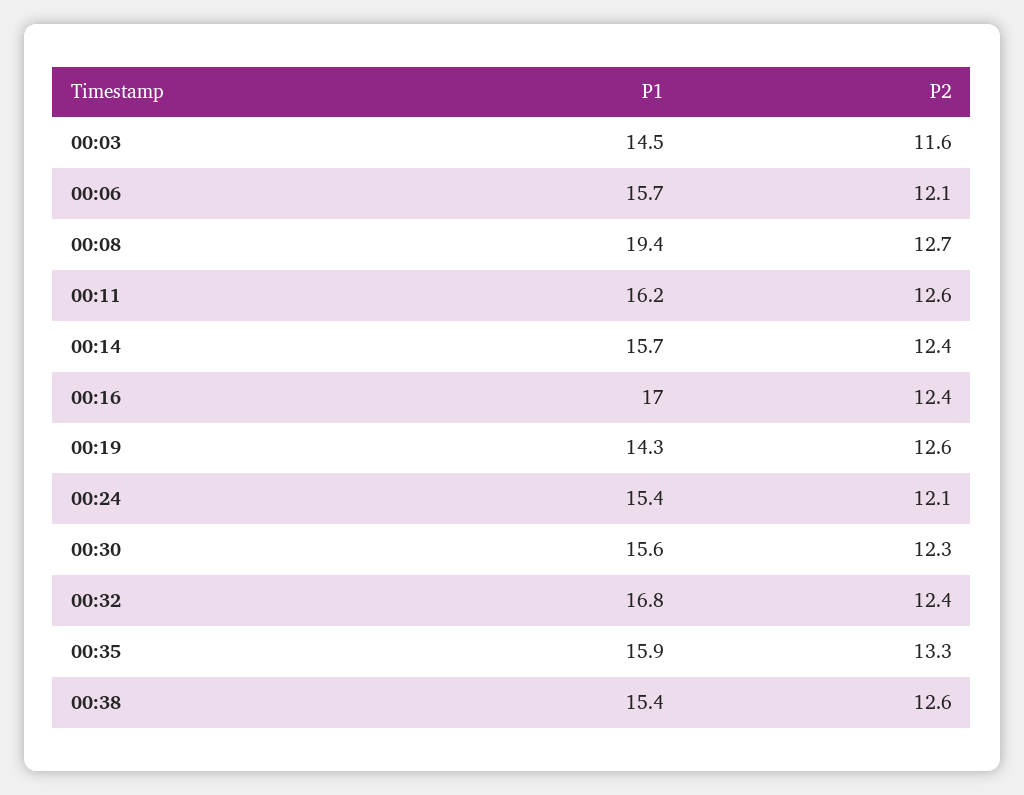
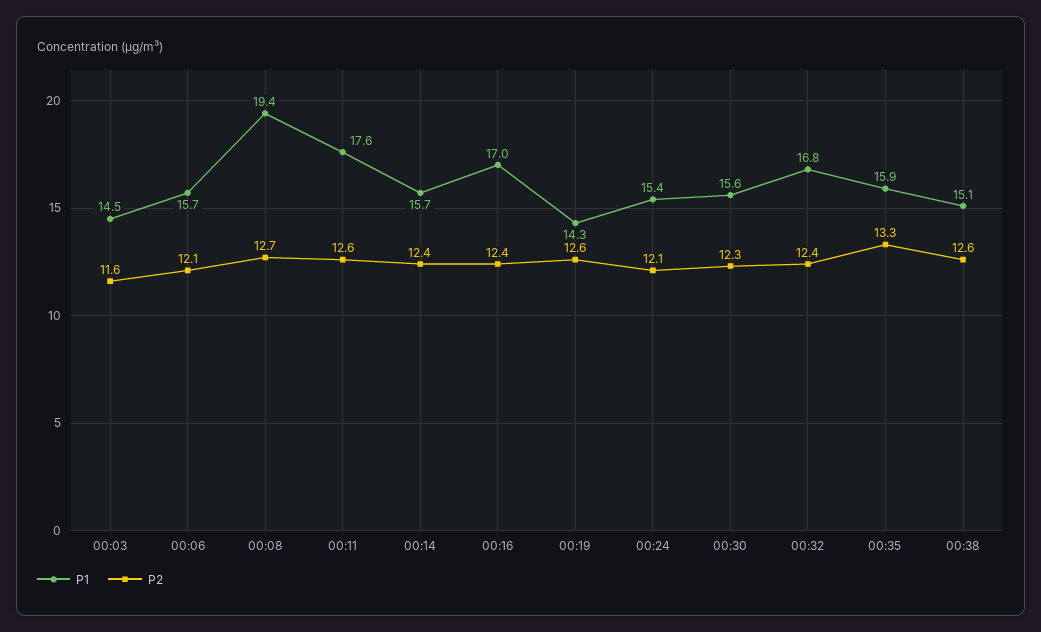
  {
    "P1": {
      "00:03": 14.5,
      "00:06": 15.7,
      "00:08": 19.4,
-     "00:11": 16.2,
+     "00:11": 17.6,
      "00:14": 15.7,
      "00:16": 17,
      "00:19": 14.3,
      "00:24": 15.4,
      "00:30": 15.6,
      "00:32": 16.8,
      "00:35": 15.9,
-     "00:38": 15.4
+     "00:38": 15.1
    },
    "P2": {
      "00:03": 11.6,
      "00:06": 12.1,
      "00:08": 12.7,
      "00:11": 12.6,
      "00:14": 12.4,
      "00:16": 12.4,
      "00:19": 12.6,
      "00:24": 12.1,
      "00:30": 12.3,
      "00:32": 12.4,
      "00:35": 13.3,
      "00:38": 12.6
    }
  }

